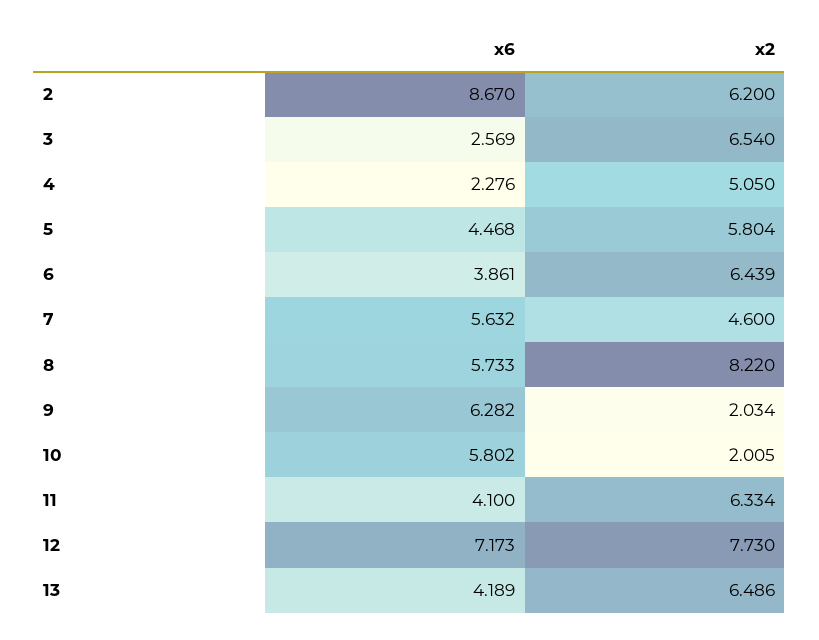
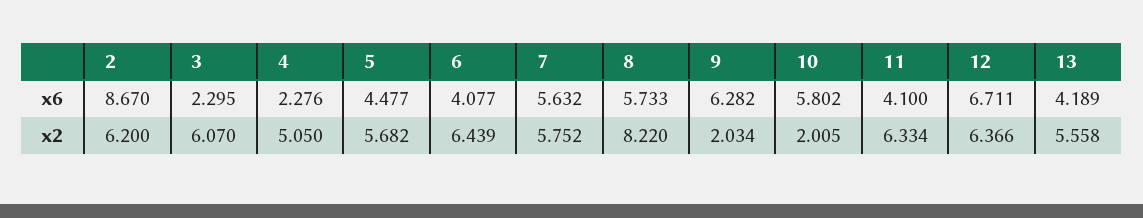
  {
    "x6": {
      "2": 8.67,
-     "3": 2.569,
+     "3": 2.295,
      "4": 2.276,
-     "5": 4.468,
+     "5": 4.477,
-     "6": 3.861,
+     "6": 4.077,
      "7": 5.632,
      "8": 5.733,
      "9": 6.282,
      "10": 5.802,
      "11": 4.1,
-     "12": 7.173,
+     "12": 6.711,
      "13": 4.189
    },
    "x2": {
      "2": 6.2,
-     "3": 6.54,
+     "3": 6.07,
      "4": 5.05,
-     "5": 5.804,
+     "5": 5.682,
      "6": 6.439,
-     "7": 4.6,
+     "7": 5.752,
      "8": 8.22,
      "9": 2.034,
      "10": 2.005,
      "11": 6.334,
-     "12": 7.73,
+     "12": 6.366,
-     "13": 6.486
+     "13": 5.558
    }
  }

